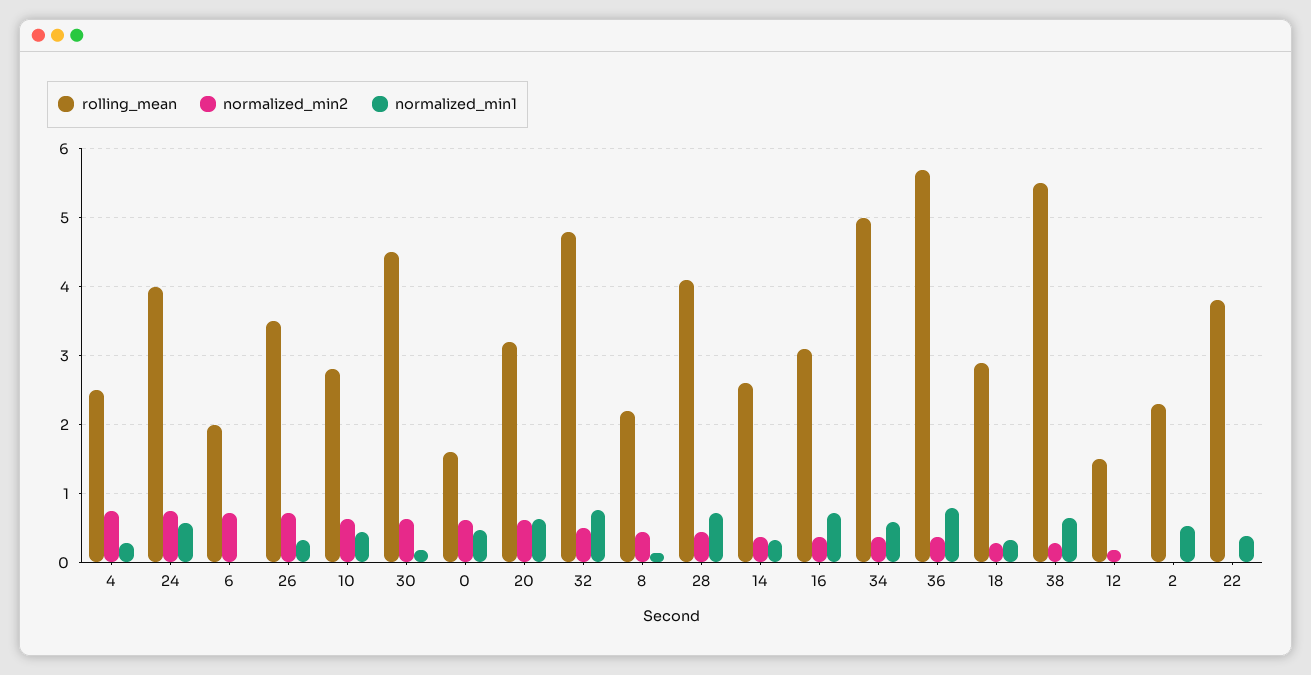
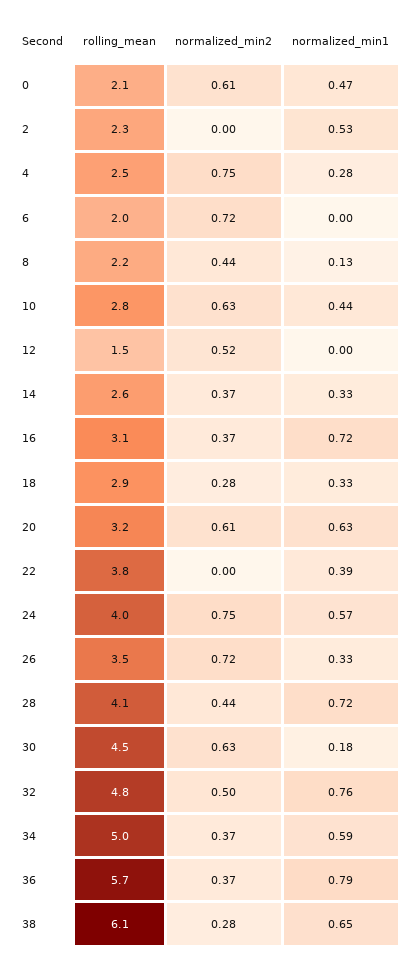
  {
    "rolling_mean": {
      "4": 2.5,
      "24": 4,
      "6": 2,
      "26": 3.5,
      "10": 2.8,
      "30": 4.5,
-     "0": 1.6,
+     "0": 2.1,
      "20": 3.2,
      "32": 4.8,
      "8": 2.2,
      "28": 4.1,
      "14": 2.6,
      "16": 3.1,
      "34": 5,
      "36": 5.7,
      "18": 2.9,
-     "38": 5.5,
+     "38": 6.1,
      "12": 1.5,
      "2": 2.3,
      "22": 3.8
    },
    "normalized_min2": {
      "4": 0.75,
      "24": 0.75,
      "6": 0.72,
      "26": 0.72,
      "10": 0.63,
      "30": 0.63,
      "0": 0.61,
      "20": 0.61,
      "32": 0.5,
      "8": 0.44,
      "28": 0.44,
      "14": 0.37,
      "16": 0.37,
      "34": 0.37,
      "36": 0.37,
      "18": 0.28,
      "38": 0.28,
-     "12": 0.2,
+     "12": 0.52,
      "2": 0,
      "22": 0
    },
    "normalized_min1": {
      "4": 0.28,
      "24": 0.57,
      "6": 0,
      "26": 0.33,
      "10": 0.44,
      "30": 0.18,
      "0": 0.47,
      "20": 0.63,
      "32": 0.76,
      "8": 0.13,
      "28": 0.72,
      "14": 0.33,
      "16": 0.72,
      "34": 0.59,
      "36": 0.79,
      "18": 0.33,
      "38": 0.65,
      "12": 0,
      "2": 0.53,
      "22": 0.39
    }
  }

